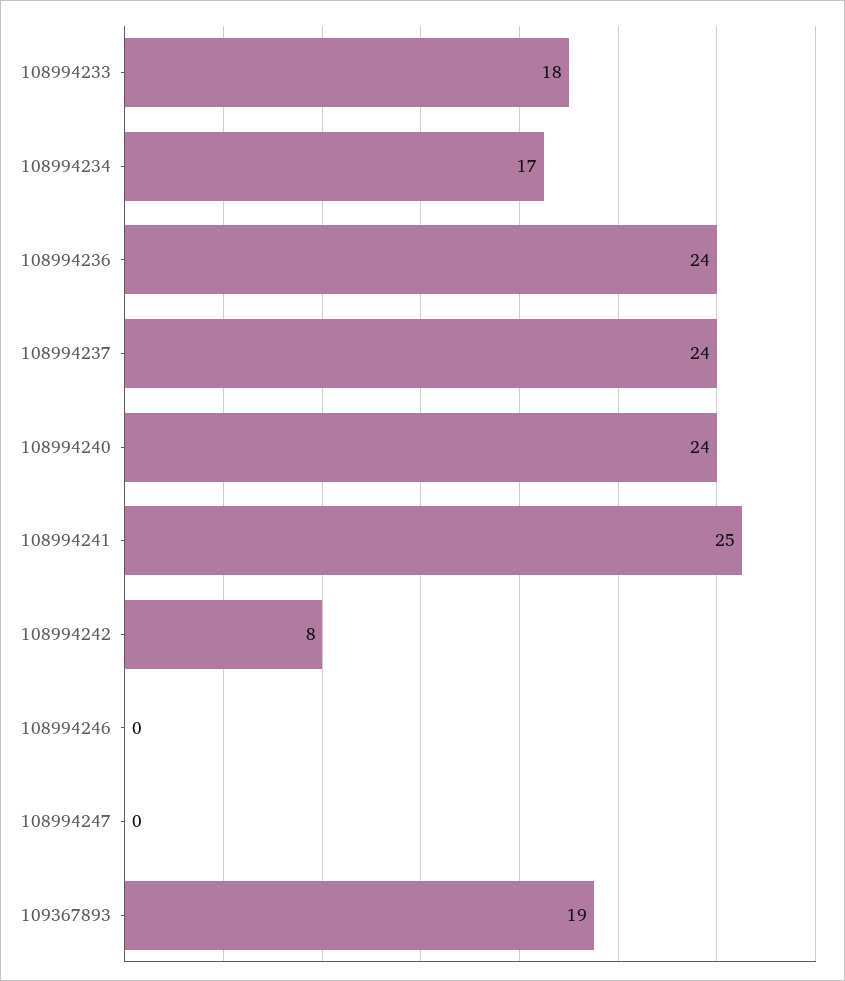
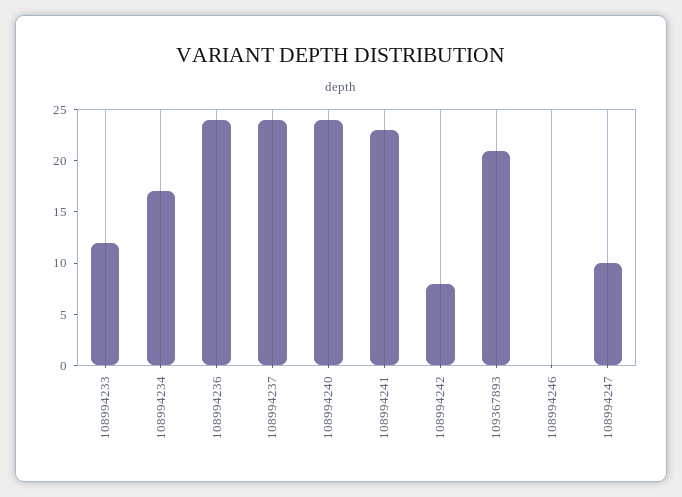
  {
-   "108994233": 18,
+   "108994233": 12,
    "108994234": 17,
    "108994236": 24,
    "108994237": 24,
    "108994240": 24,
-   "108994241": 25,
+   "108994241": 23,
    "108994242": 8,
    "108994246": 0,
-   "108994247": 0,
+   "108994247": 10,
-   "109367893": 19
+   "109367893": 21
  }

